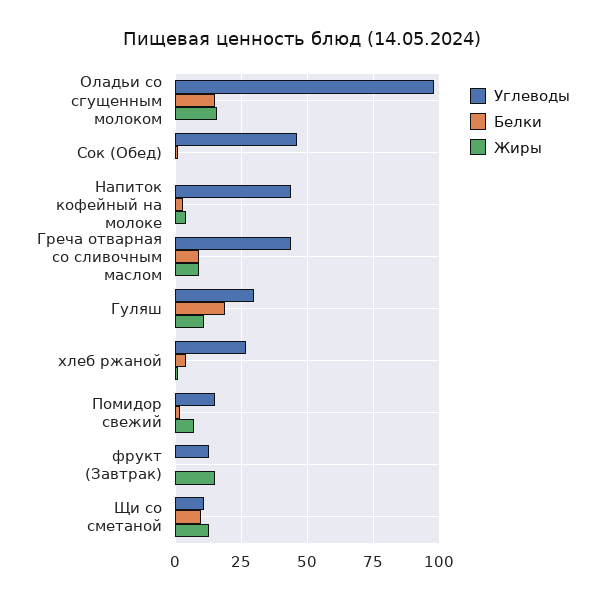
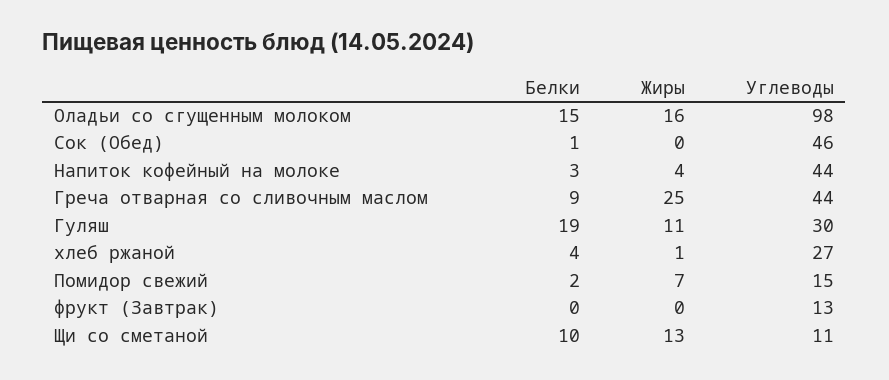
  {
    "Углеводы": {
      "Оладьи со сгущенным молоком": 98,
      "Сок (Обед)": 46,
      "Напиток кофейный на молоке": 44,
      "Греча отварная со сливочным маслом": 44,
      "Гуляш": 30,
      "хлеб ржаной": 27,
      "Помидор свежий": 15,
      "фрукт (Завтрак)": 13,
      "Щи со сметаной": 11
    },
    "Белки": {
      "Оладьи со сгущенным молоком": 15,
      "Сок (Обед)": 1,
      "Напиток кофейный на молоке": 3,
      "Греча отварная со сливочным маслом": 9,
      "Гуляш": 19,
      "хлеб ржаной": 4,
      "Помидор свежий": 2,
      "фрукт (Завтрак)": 0,
      "Щи со сметаной": 10
    },
    "Жиры": {
      "Оладьи со сгущенным молоком": 16,
      "Сок (Обед)": 0,
      "Напиток кофейный на молоке": 4,
-     "Греча отварная со сливочным маслом": 10,
+     "Греча отварная со сливочным маслом": 25,
      "Гуляш": 11,
      "хлеб ржаной": 1,
      "Помидор свежий": 7,
-     "фрукт (Завтрак)": 15,
+     "фрукт (Завтрак)": 0,
      "Щи со сметаной": 13
    }
  }

